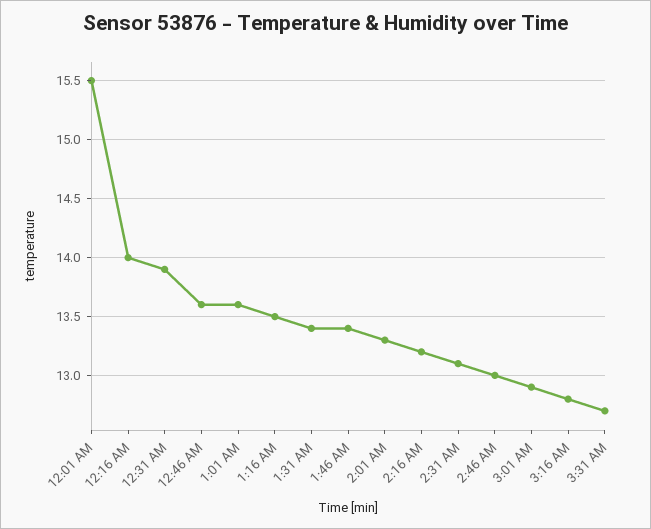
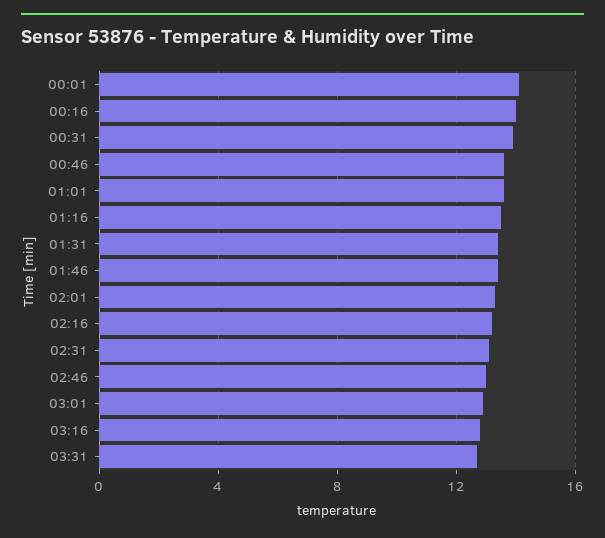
  {
-   "12:01 AM": 15.5,
+   "12:01 AM": 14,
    "12:16 AM": 14,
    "12:31 AM": 13.9,
    "12:46 AM": 13.6,
    "1:01 AM": 13.6,
    "1:16 AM": 13.5,
    "1:31 AM": 13.4,
    "1:46 AM": 13.4,
    "2:01 AM": 13.3,
    "2:16 AM": 13.2,
    "2:31 AM": 13.1,
    "2:46 AM": 13,
    "3:01 AM": 12.9,
    "3:16 AM": 12.8,
    "3:31 AM": 12.7
  }

